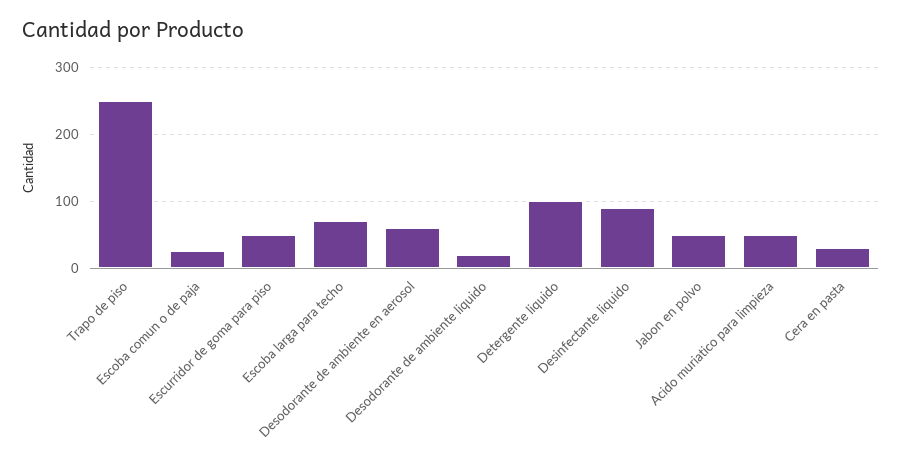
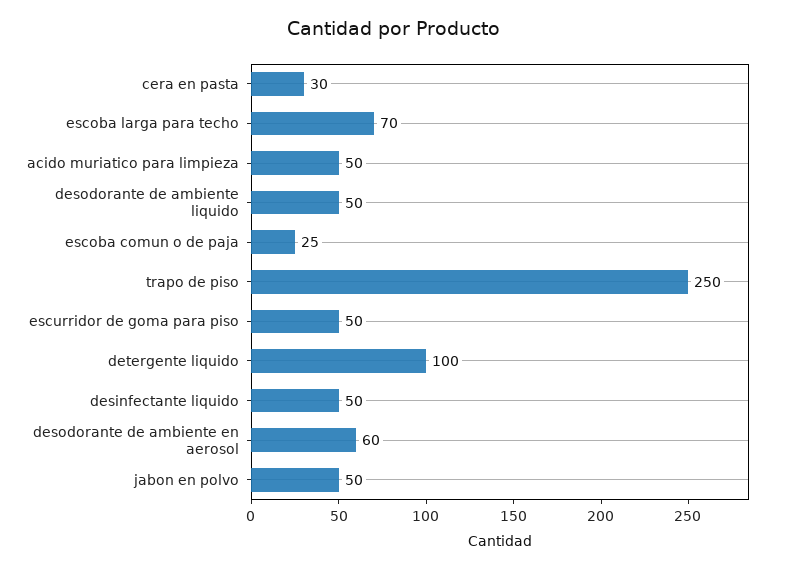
  {
    "Trapo de piso": 250,
    "Escoba comun o de paja": 25,
    "Escurridor de goma para piso": 50,
    "Escoba larga para techo": 70,
    "Desodorante de ambiente en aerosol": 60,
-   "Desodorante de ambiente liquido": 20,
+   "Desodorante de ambiente liquido": 50,
    "Detergente liquido": 100,
-   "Desinfectante liquido": 90,
+   "Desinfectante liquido": 50,
    "Jabon en polvo": 50,
    "Acido muriatico para limpieza": 50,
    "Cera en pasta": 30
  }

